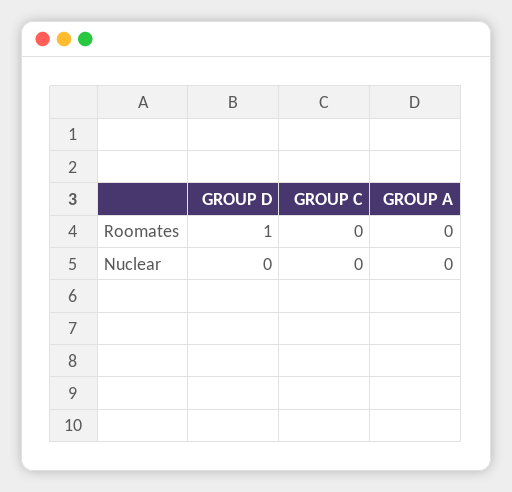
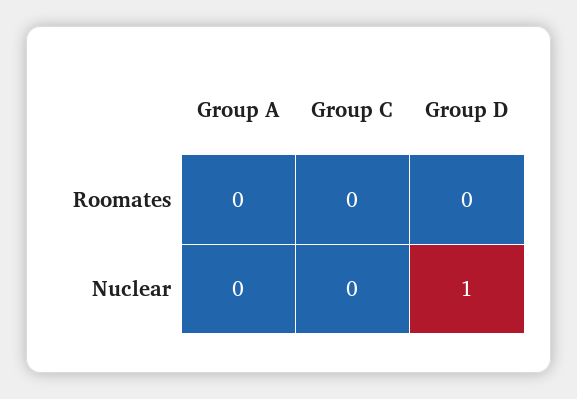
  {
    "GROUP D": {
-     "Roomates": 1,
+     "Roomates": 0,
-     "Nuclear": 0
+     "Nuclear": 1
    },
    "GROUP C": {
      "Roomates": 0,
      "Nuclear": 0
    },
    "GROUP A": {
      "Roomates": 0,
      "Nuclear": 0
    }
  }

